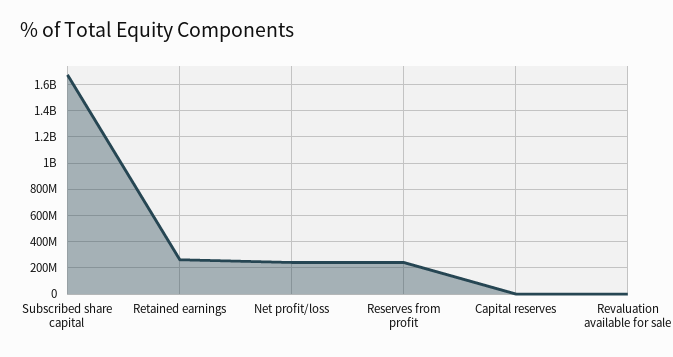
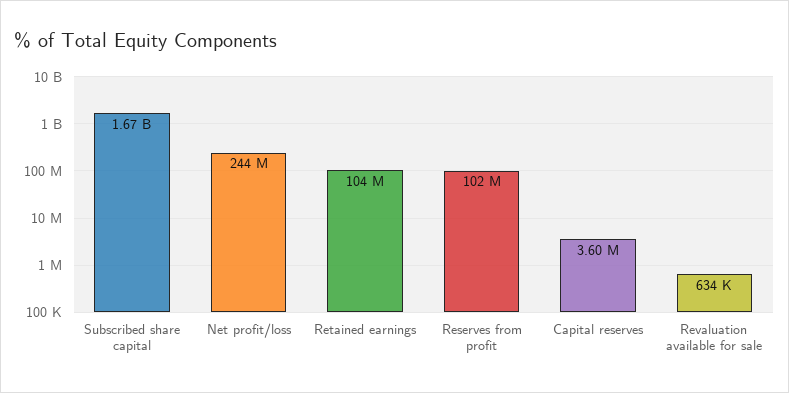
  {
    "Subscribed share capital": 1670000000,
-   "Retained earnings": 250000000,
+   "Retained earnings": 104000000,
    "Net profit/loss": 244000000,
-   "Reserves from profit": 250000000,
+   "Reserves from profit": 102000000,
    "Capital reserves": 3600000,
    "Revaluation available for sale": 634000
  }

